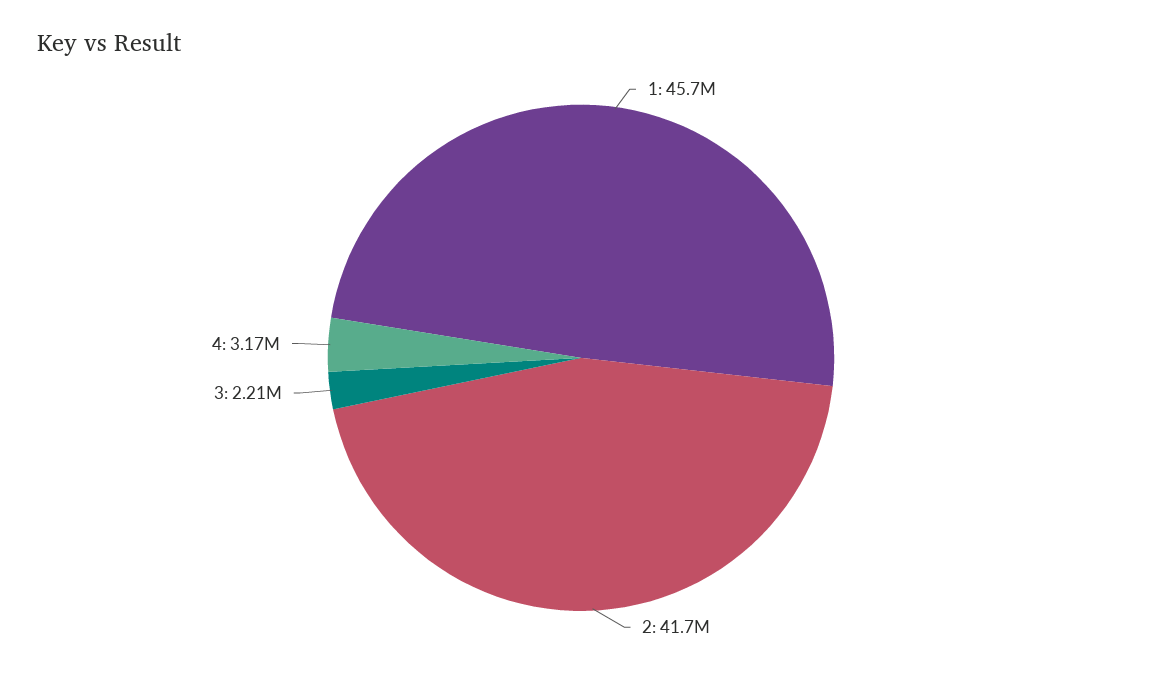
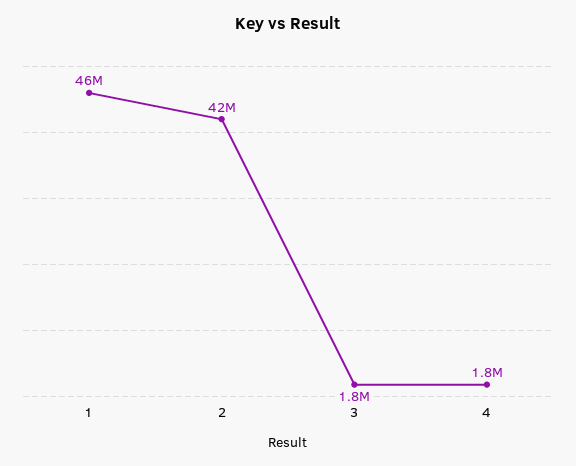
  {
    "1": 45700000,
    "2": 41700000,
-   "3": 2210000,
+   "3": 1800000,
-   "4": 3170000
+   "4": 1800000
  }

